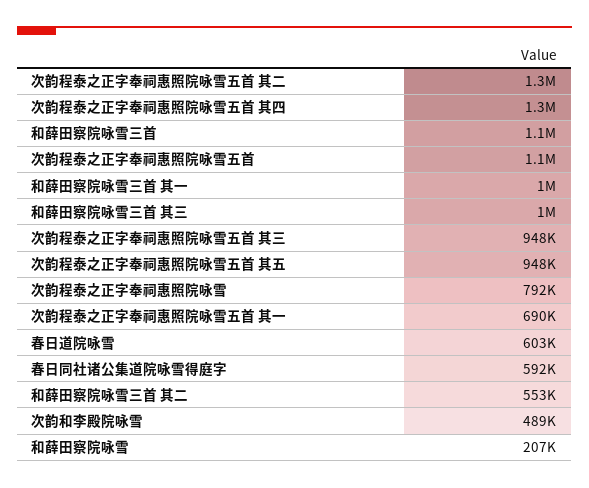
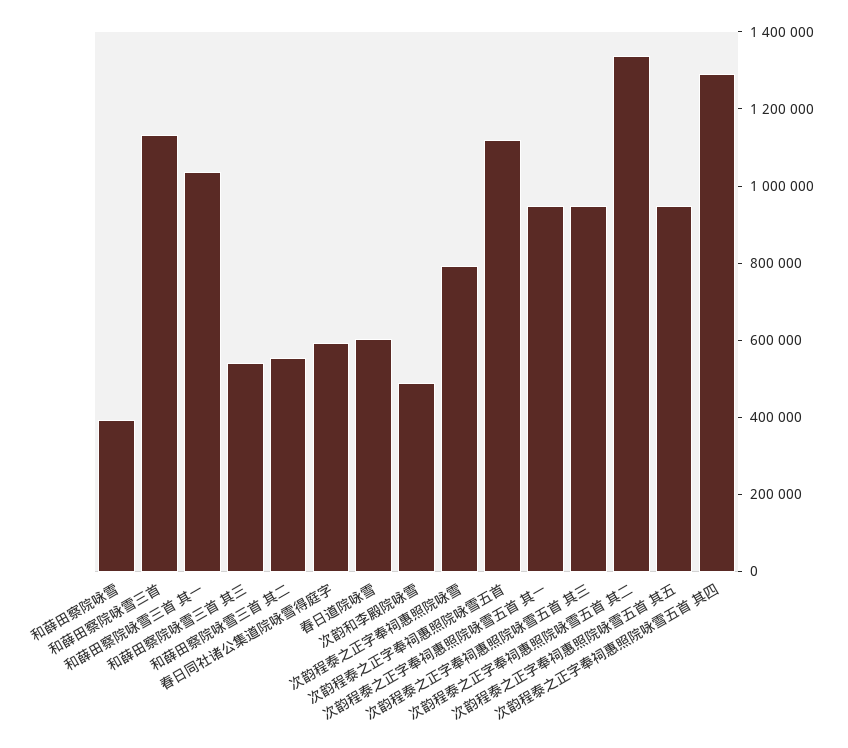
  {
    "次韵程泰之正字奉祠惠照院咏雪五首 其二": 1300000,
    "次韵程泰之正字奉祠惠照院咏雪五首 其四": 1300000,
    "和薛田察院咏雪三首": 1100000,
    "次韵程泰之正字奉祠惠照院咏雪五首": 1100000,
    "和薛田察院咏雪三首 其一": 1000000,
-   "和薛田察院咏雪三首 其三": 1000000,
+   "和薛田察院咏雪三首 其三": 550000,
    "次韵程泰之正字奉祠惠照院咏雪五首 其三": 948000,
    "次韵程泰之正字奉祠惠照院咏雪五首 其五": 948000,
    "次韵程泰之正字奉祠惠照院咏雪": 792000,
-   "次韵程泰之正字奉祠惠照院咏雪五首 其一": 690000,
+   "次韵程泰之正字奉祠惠照院咏雪五首 其一": 950000,
    "春日道院咏雪": 603000,
    "春日同社诸公集道院咏雪得庭字": 592000,
    "和薛田察院咏雪三首 其二": 553000,
    "次韵和李殿院咏雪": 489000,
-   "和薛田察院咏雪": 207000
+   "和薛田察院咏雪": 400000
  }

